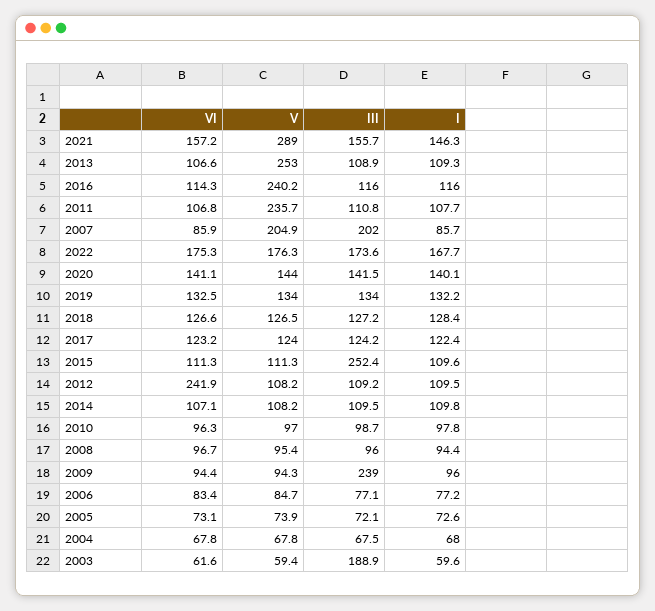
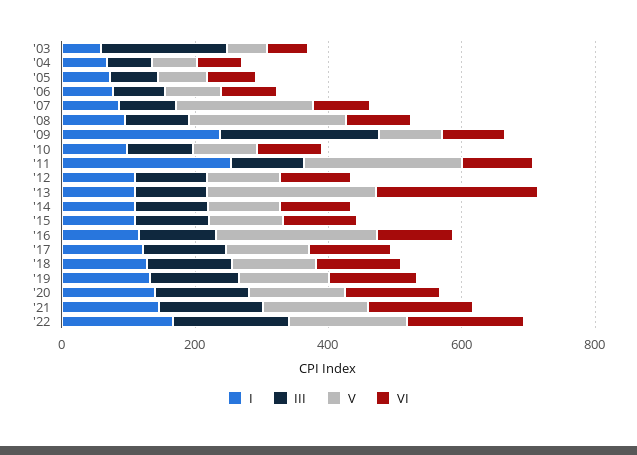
  {
    "VI": {
      "2021": 157.2,
-     "2013": 106.6,
+     "2013": 250,
      "2016": 114.3,
      "2011": 106.8,
      "2007": 85.9,
      "2022": 175.3,
      "2020": 141.1,
      "2019": 132.5,
      "2018": 126.6,
      "2017": 123.2,
      "2015": 111.3,
-     "2012": 241.9,
+     "2012": 100,
      "2014": 107.1,
      "2010": 96.3,
      "2008": 96.7,
      "2009": 94.4,
      "2006": 83.4,
      "2005": 73.1,
      "2004": 67.8,
      "2003": 61.6
    },
    "V": {
-     "2021": 289,
+     "2021": 150,
      "2013": 253,
      "2016": 240.2,
      "2011": 235.7,
      "2007": 204.9,
      "2022": 176.3,
      "2020": 144,
      "2019": 134,
      "2018": 126.5,
      "2017": 124,
      "2015": 111.3,
      "2012": 108.2,
      "2014": 108.2,
      "2010": 97,
-     "2008": 95.4,
+     "2008": 250,
      "2009": 94.3,
      "2006": 84.7,
      "2005": 73.9,
      "2004": 67.8,
      "2003": 59.4
    },
    "III": {
      "2021": 155.7,
      "2013": 108.9,
      "2016": 116,
      "2011": 110.8,
-     "2007": 202,
+     "2007": 100,
      "2022": 173.6,
      "2020": 141.5,
      "2019": 134,
      "2018": 127.2,
      "2017": 124.2,
-     "2015": 252.4,
+     "2015": 100,
      "2012": 109.2,
      "2014": 109.5,
      "2010": 98.7,
      "2008": 96,
      "2009": 239,
      "2006": 77.1,
      "2005": 72.1,
      "2004": 67.5,
      "2003": 188.9
    },
    "I": {
      "2021": 146.3,
      "2013": 109.3,
      "2016": 116,
-     "2011": 107.7,
+     "2011": 250,
      "2007": 85.7,
      "2022": 167.7,
      "2020": 140.1,
      "2019": 132.2,
      "2018": 128.4,
      "2017": 122.4,
      "2015": 109.6,
      "2012": 109.5,
      "2014": 109.8,
      "2010": 97.8,
      "2008": 94.4,
-     "2009": 96,
+     "2009": 250,
      "2006": 77.2,
      "2005": 72.6,
      "2004": 68,
      "2003": 59.6
    }
  }

